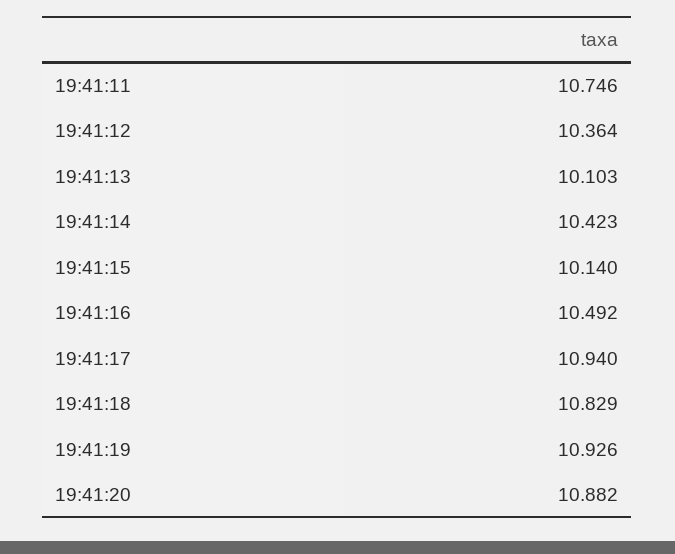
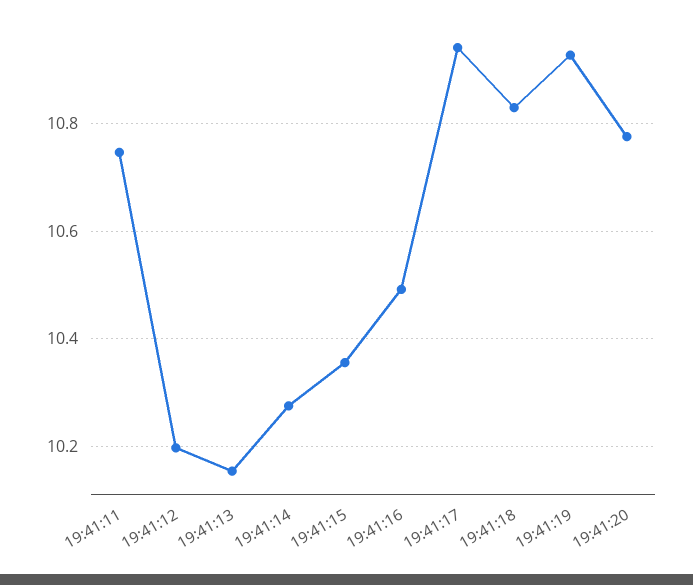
  {
    "19:41:11": 10.746,
-   "19:41:12": 10.364,
+   "19:41:12": 10.2,
-   "19:41:13": 10.103,
+   "19:41:13": 10.16,
-   "19:41:14": 10.423,
+   "19:41:14": 10.28,
-   "19:41:15": 10.14,
+   "19:41:15": 10.36,
    "19:41:16": 10.492,
    "19:41:17": 10.94,
    "19:41:18": 10.829,
    "19:41:19": 10.926,
-   "19:41:20": 10.882
+   "19:41:20": 10.78
  }

